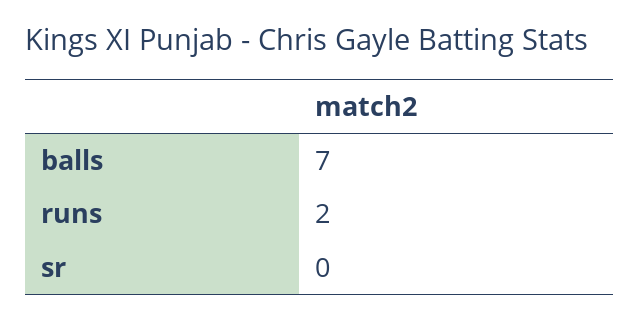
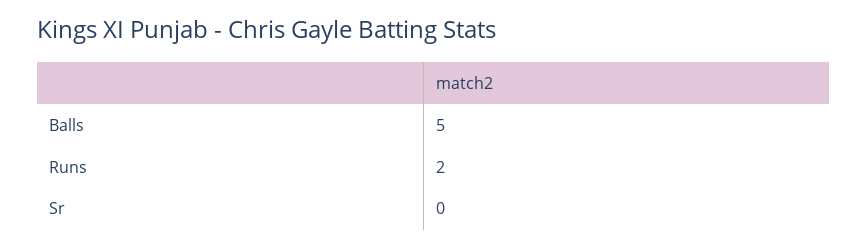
  {
-   "balls": 7,
+   "balls": 5,
    "runs": 2,
    "sr": 0
  }

